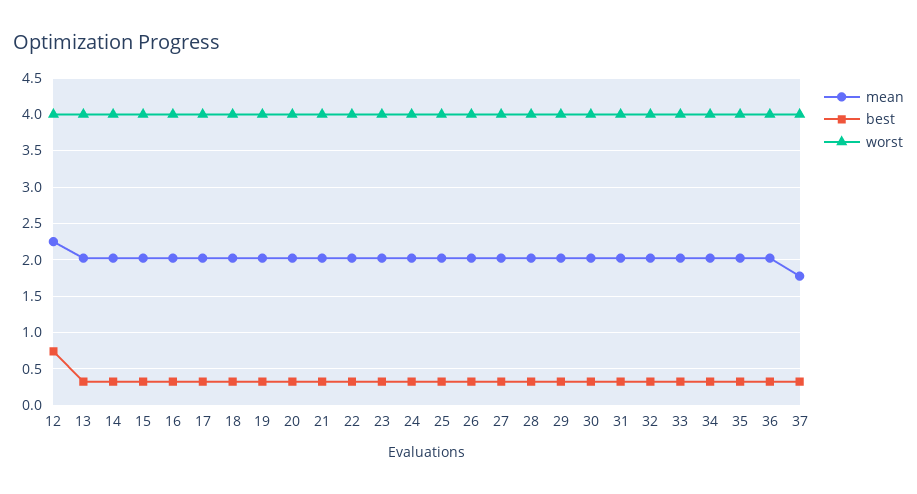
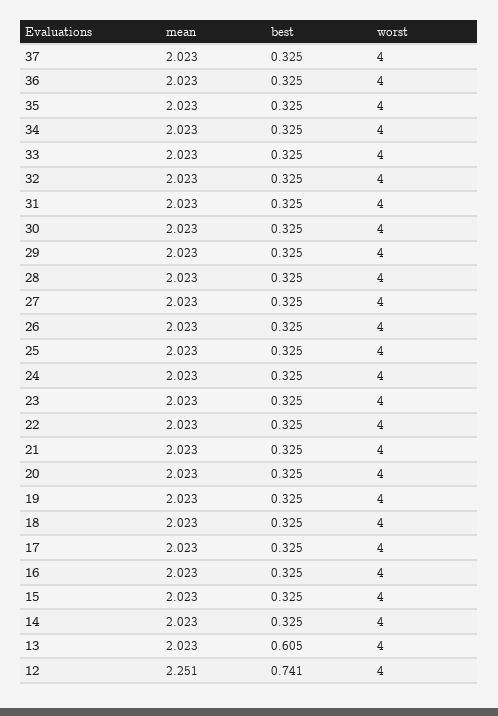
  {
    "mean": {
      "12": 2.251,
      "13": 2.023,
      "14": 2.023,
      "15": 2.023,
      "16": 2.023,
      "17": 2.023,
      "18": 2.023,
      "19": 2.023,
      "20": 2.023,
      "21": 2.023,
      "22": 2.023,
      "23": 2.023,
      "24": 2.023,
      "25": 2.023,
      "26": 2.023,
      "27": 2.023,
      "28": 2.023,
      "29": 2.023,
      "30": 2.023,
      "31": 2.023,
      "32": 2.023,
      "33": 2.023,
      "34": 2.023,
      "35": 2.023,
      "36": 2.023,
-     "37": 1.8
+     "37": 2.023
    },
    "best": {
      "12": 0.741,
-     "13": 0.3,
+     "13": 0.605,
      "14": 0.325,
      "15": 0.325,
      "16": 0.325,
      "17": 0.325,
      "18": 0.325,
      "19": 0.325,
      "20": 0.325,
      "21": 0.325,
      "22": 0.325,
      "23": 0.325,
      "24": 0.325,
      "25": 0.325,
      "26": 0.325,
      "27": 0.325,
      "28": 0.325,
      "29": 0.325,
      "30": 0.325,
      "31": 0.325,
      "32": 0.325,
      "33": 0.325,
      "34": 0.325,
      "35": 0.325,
      "36": 0.325,
      "37": 0.325
    },
    "worst": {
      "12": 4,
      "13": 4,
      "14": 4,
      "15": 4,
      "16": 4,
      "17": 4,
      "18": 4,
      "19": 4,
      "20": 4,
      "21": 4,
      "22": 4,
      "23": 4,
      "24": 4,
      "25": 4,
      "26": 4,
      "27": 4,
      "28": 4,
      "29": 4,
      "30": 4,
      "31": 4,
      "32": 4,
      "33": 4,
      "34": 4,
      "35": 4,
      "36": 4,
      "37": 4
    }
  }

